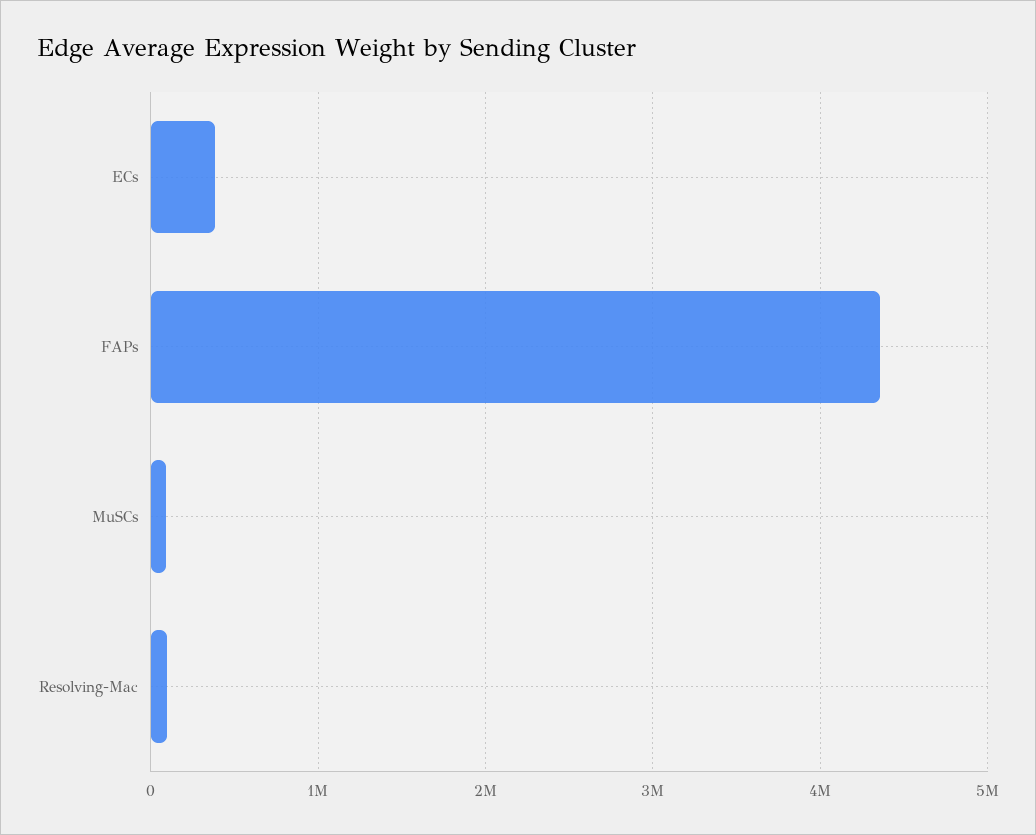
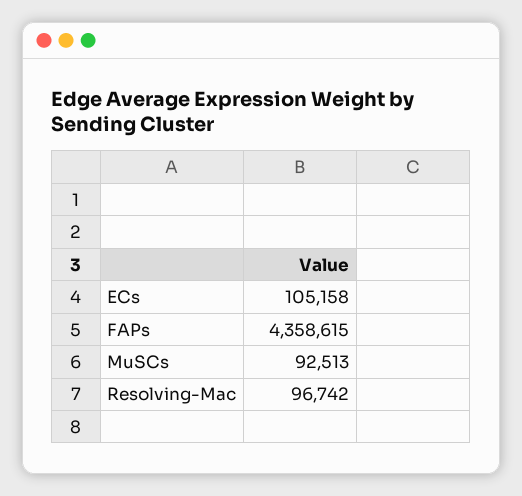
  {
-   "ECs": 400000,
+   "ECs": 105158,
    "FAPs": 4358615,
    "MuSCs": 92513,
    "Resolving-Mac": 96742
  }

